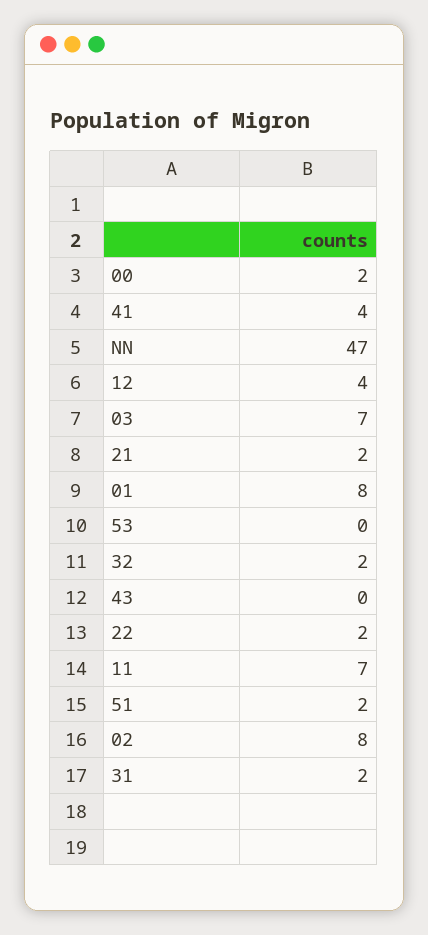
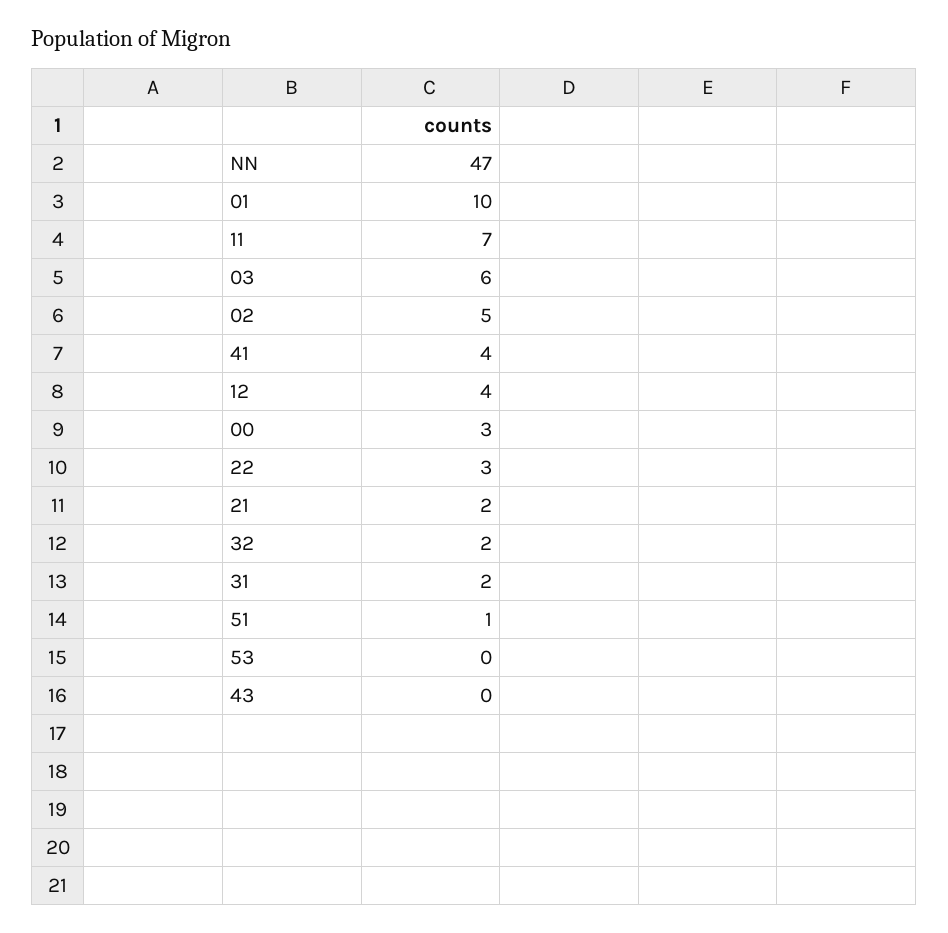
  {
-   "00": 2,
+   "00": 3,
    "41": 4,
    "NN": 47,
    "12": 4,
-   "03": 7,
+   "03": 6,
    "21": 2,
-   "01": 8,
+   "01": 10,
    "53": 0,
    "32": 2,
    "43": 0,
-   "22": 2,
+   "22": 3,
    "11": 7,
-   "51": 2,
+   "51": 1,
-   "02": 8,
+   "02": 5,
    "31": 2
  }

